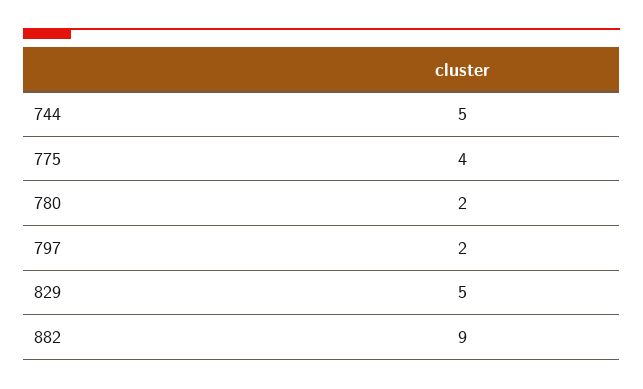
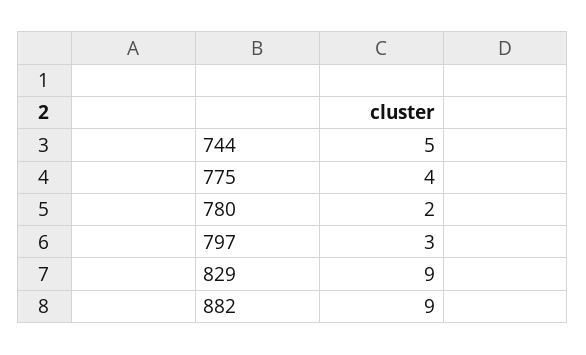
  {
    "744": 5,
    "775": 4,
    "780": 2,
-   "797": 2,
+   "797": 3,
-   "829": 5,
+   "829": 9,
    "882": 9
  }

